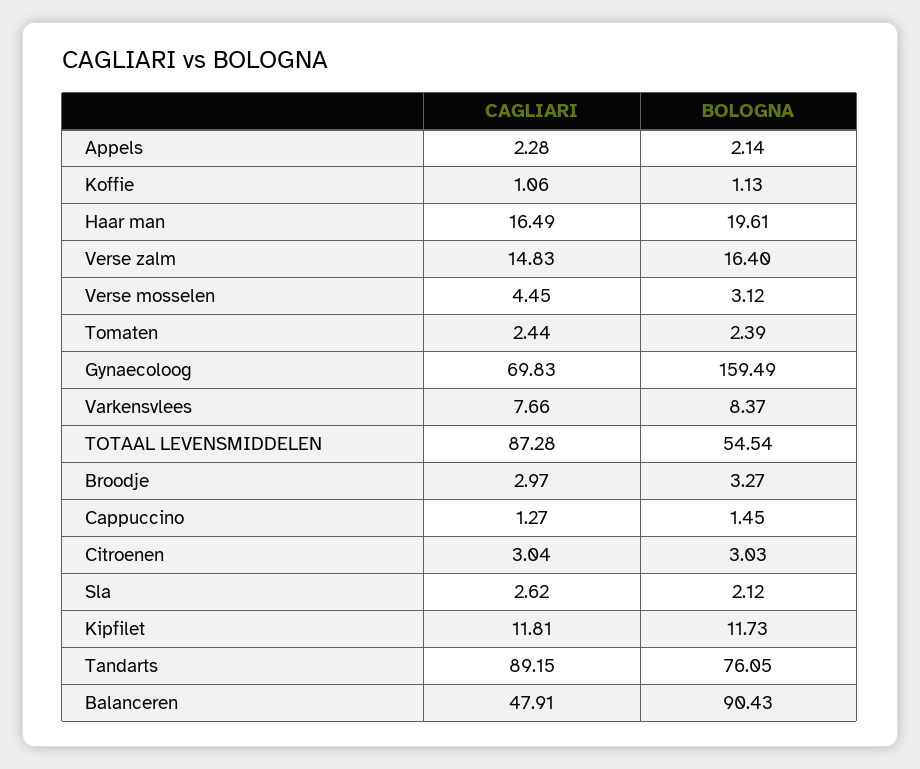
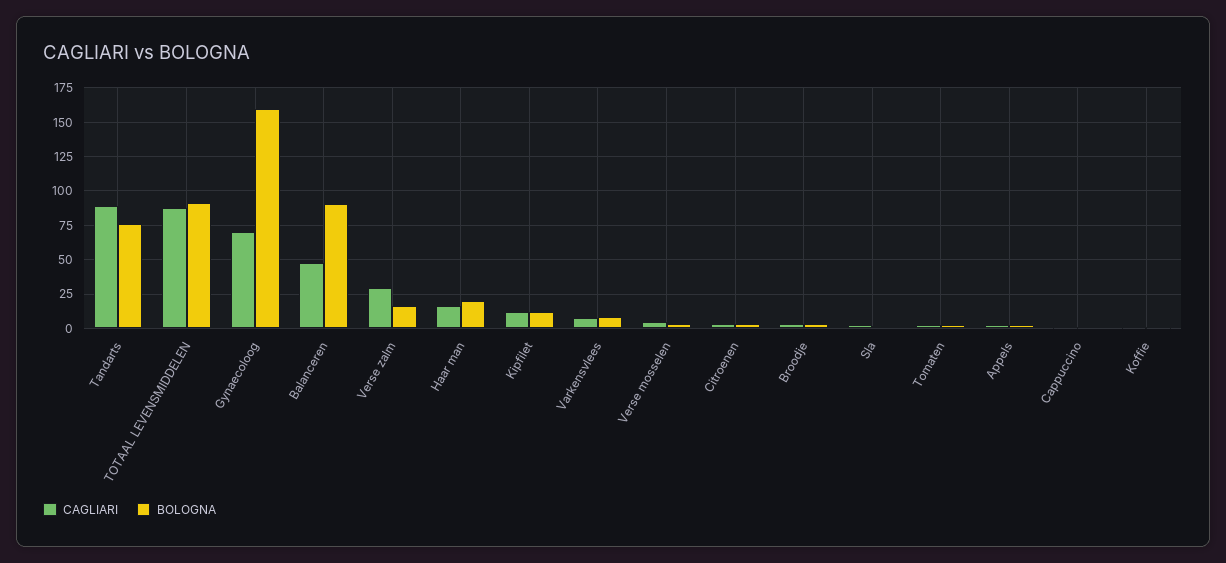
  {
    "CAGLIARI": {
      "Appels": 2.28,
      "Koffie": 1.06,
      "Haar man": 16.49,
-     "Verse zalm": 14.83,
+     "Verse zalm": 30,
      "Verse mosselen": 4.45,
      "Tomaten": 2.44,
      "Gynaecoloog": 69.83,
      "Varkensvlees": 7.66,
      "TOTAAL LEVENSMIDDELEN": 87.28,
      "Broodje": 2.97,
      "Cappuccino": 1.27,
      "Citroenen": 3.04,
      "Sla": 2.62,
      "Kipfilet": 11.81,
      "Tandarts": 89.15,
      "Balanceren": 47.91
    },
    "BOLOGNA": {
      "Appels": 2.14,
      "Koffie": 1.13,
      "Haar man": 19.61,
      "Verse zalm": 16.4,
      "Verse mosselen": 3.12,
      "Tomaten": 2.39,
      "Gynaecoloog": 159.49,
      "Varkensvlees": 8.37,
-     "TOTAAL LEVENSMIDDELEN": 54.54,
+     "TOTAAL LEVENSMIDDELEN": 90,
      "Broodje": 3.27,
      "Cappuccino": 1.45,
      "Citroenen": 3.03,
      "Sla": 2.12,
      "Kipfilet": 11.73,
      "Tandarts": 76.05,
      "Balanceren": 90.43
    }
  }

